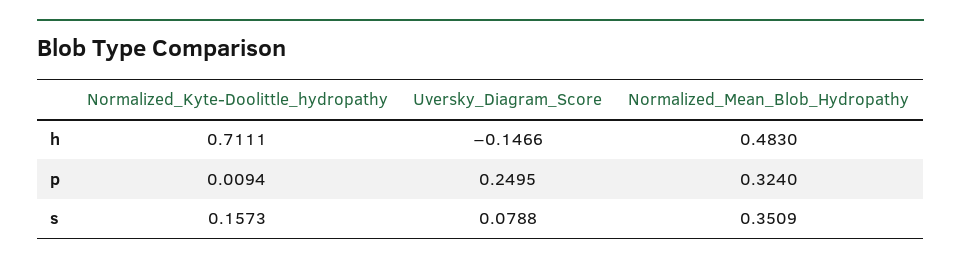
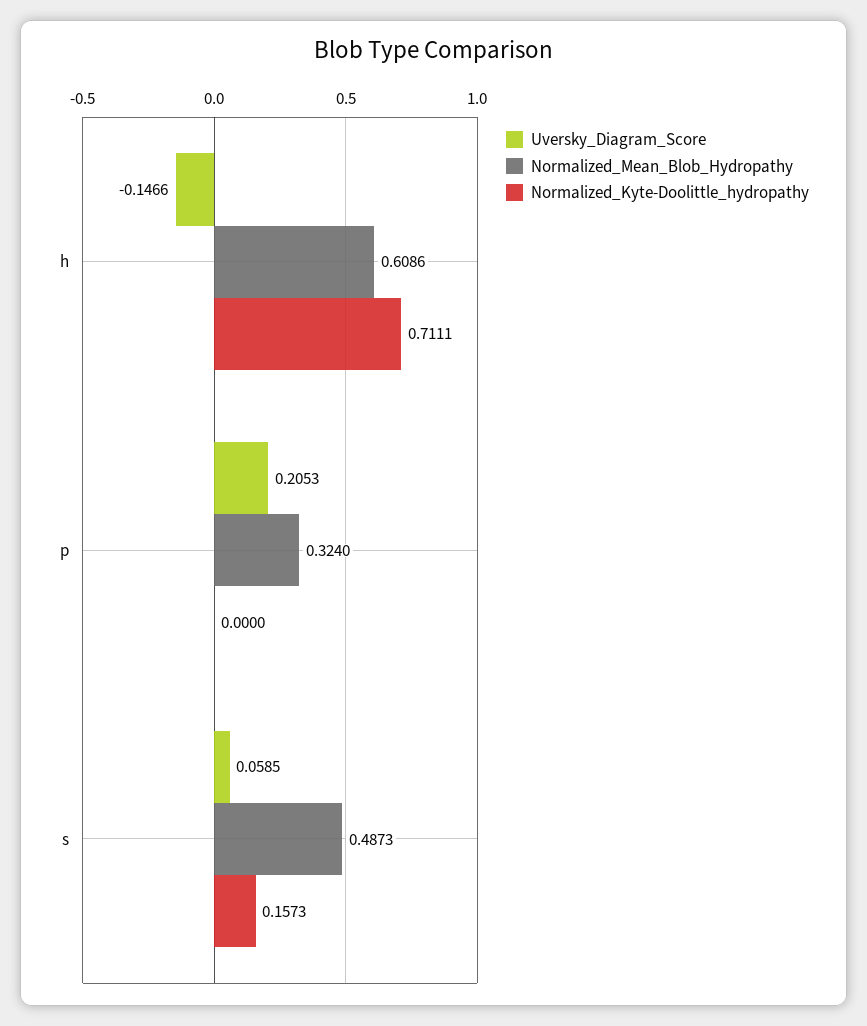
  {
    "Normalized_Kyte-Doolittle_hydropathy": {
      "h": 0.7111,
-     "p": 0.0094,
+     "p": 0,
      "s": 0.1573
    },
    "Uversky_Diagram_Score": {
      "h": -0.1466,
-     "p": 0.2495,
+     "p": 0.2053,
-     "s": 0.0788
+     "s": 0.0585
    },
    "Normalized_Mean_Blob_Hydropathy": {
-     "h": 0.483,
+     "h": 0.6086,
      "p": 0.324,
-     "s": 0.3509
+     "s": 0.4873
    }
  }

